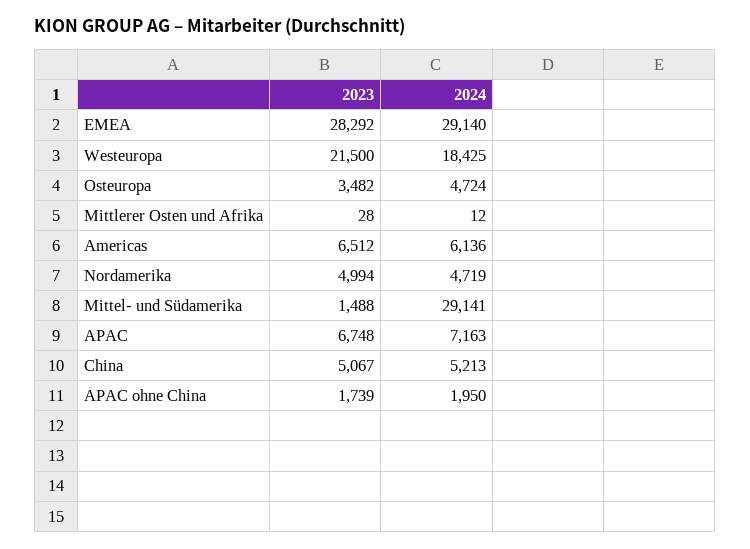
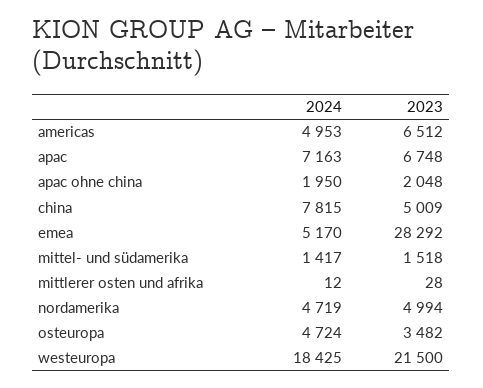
  {
    "2023": {
      "EMEA": 28292,
      "Westeuropa": 21500,
      "Osteuropa": 3482,
      "Mittlerer Osten und Afrika": 28,
      "Americas": 6512,
      "Nordamerika": 4994,
-     "Mittel- und Südamerika": 1488,
+     "Mittel- und Südamerika": 1518,
      "APAC": 6748,
-     "China": 5067,
+     "China": 5009,
-     "APAC ohne China": 1739
+     "APAC ohne China": 2048
    },
    "2024": {
-     "EMEA": 29140,
+     "EMEA": 5170,
      "Westeuropa": 18425,
      "Osteuropa": 4724,
      "Mittlerer Osten und Afrika": 12,
-     "Americas": 6136,
+     "Americas": 4953,
      "Nordamerika": 4719,
-     "Mittel- und Südamerika": 29141,
+     "Mittel- und Südamerika": 1417,
      "APAC": 7163,
-     "China": 5213,
+     "China": 7815,
      "APAC ohne China": 1950
    }
  }

